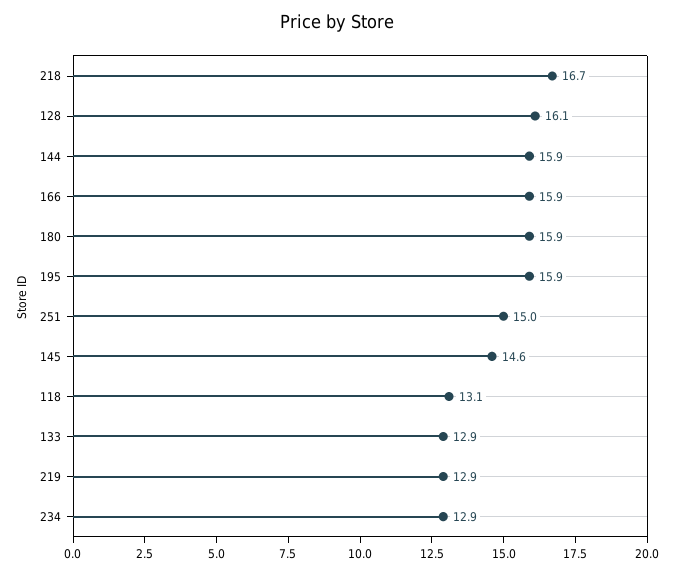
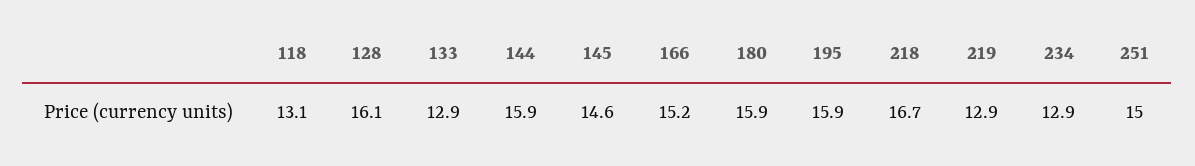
  {
    "218": 16.7,
    "128": 16.1,
    "144": 15.9,
-   "166": 15.9,
+   "166": 15.2,
    "180": 15.9,
    "195": 15.9,
    "251": 15,
    "145": 14.6,
    "118": 13.1,
    "133": 12.9,
    "219": 12.9,
    "234": 12.9
  }

